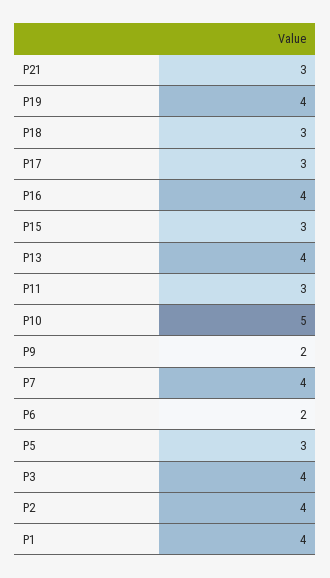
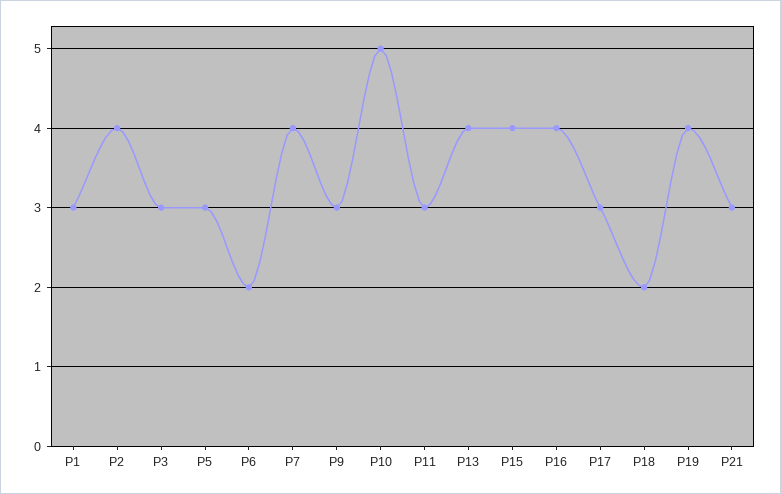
  {
    "P21": 3,
    "P19": 4,
-   "P18": 3,
+   "P18": 2,
    "P17": 3,
    "P16": 4,
-   "P15": 3,
+   "P15": 4,
    "P13": 4,
    "P11": 3,
    "P10": 5,
-   "P9": 2,
+   "P9": 3,
    "P7": 4,
    "P6": 2,
    "P5": 3,
-   "P3": 4,
+   "P3": 3,
    "P2": 4,
-   "P1": 4
+   "P1": 3
  }

